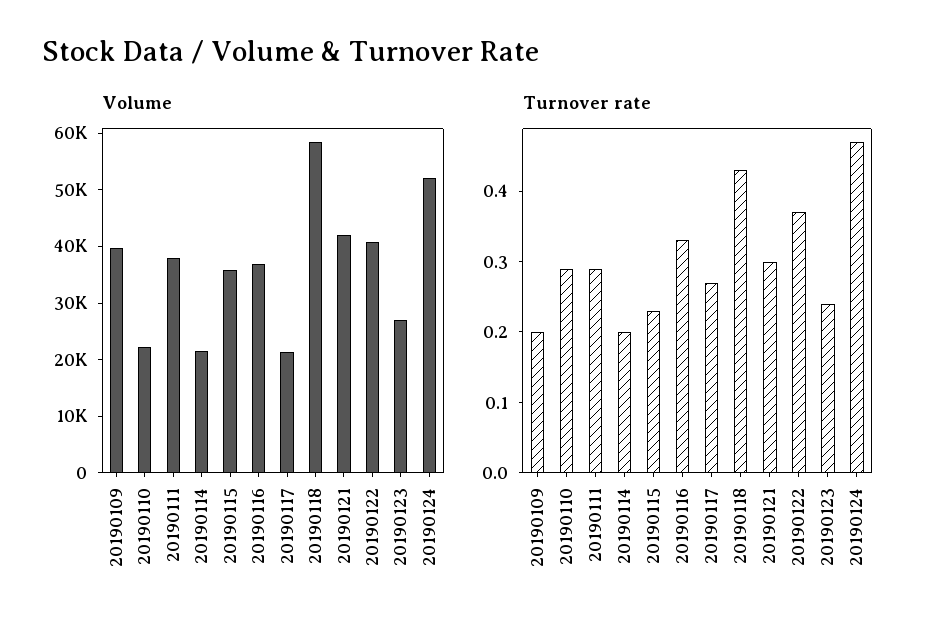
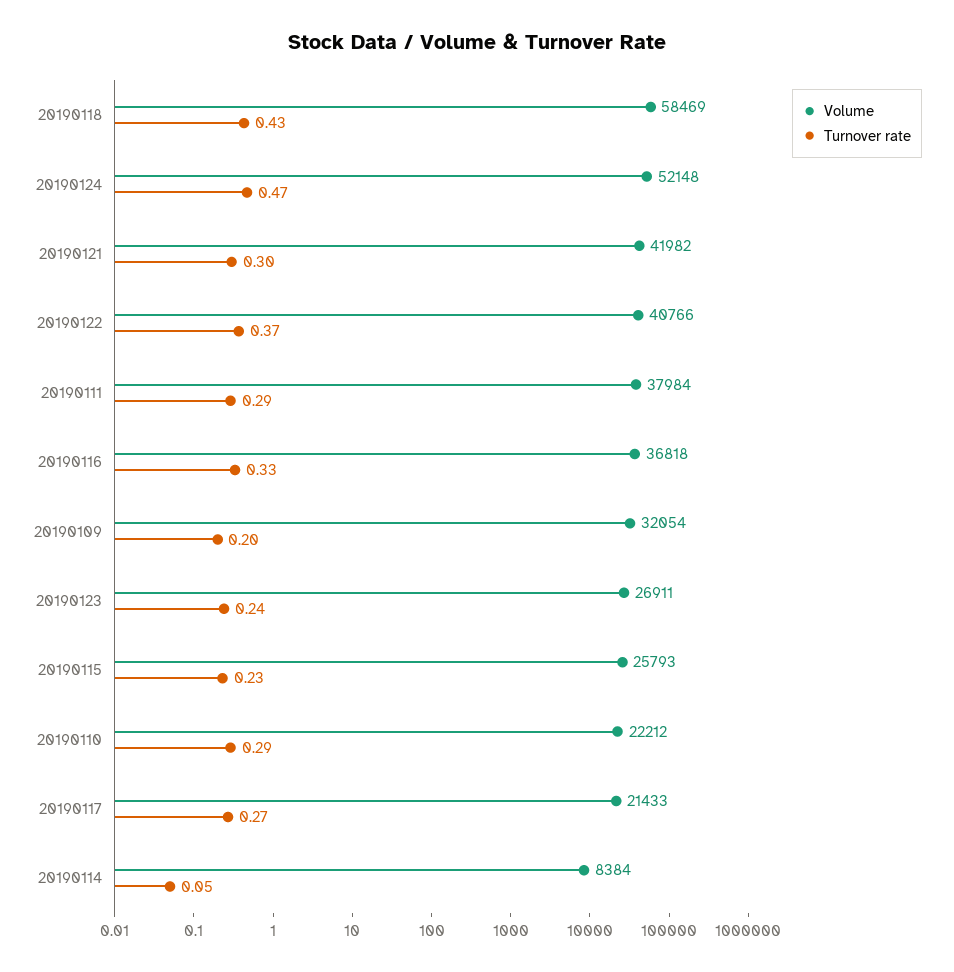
  {
    "Volume": {
-     "20190109": 40000,
+     "20190109": 32054,
      "20190110": 22212,
      "20190111": 37984,
-     "20190114": 22000,
+     "20190114": 8384,
-     "20190115": 36000,
+     "20190115": 25793,
      "20190116": 36818,
      "20190117": 21433,
      "20190118": 58469,
      "20190121": 41982,
      "20190122": 40766,
      "20190123": 26911,
      "20190124": 52148
    },
    "Turnover rate": {
      "20190109": 0.2,
      "20190110": 0.29,
      "20190111": 0.29,
-     "20190114": 0.2,
+     "20190114": 0.05,
      "20190115": 0.23,
      "20190116": 0.33,
      "20190117": 0.27,
      "20190118": 0.43,
      "20190121": 0.3,
      "20190122": 0.37,
      "20190123": 0.24,
      "20190124": 0.47
    }
  }

